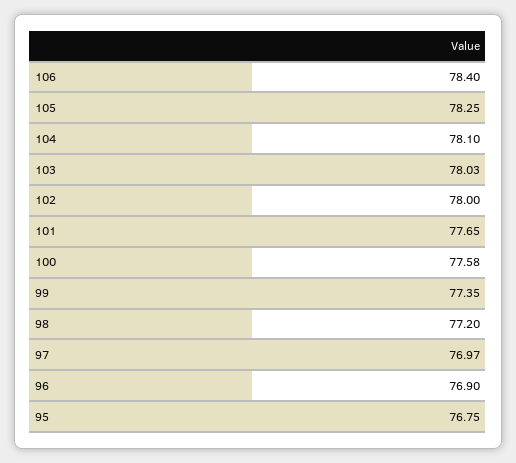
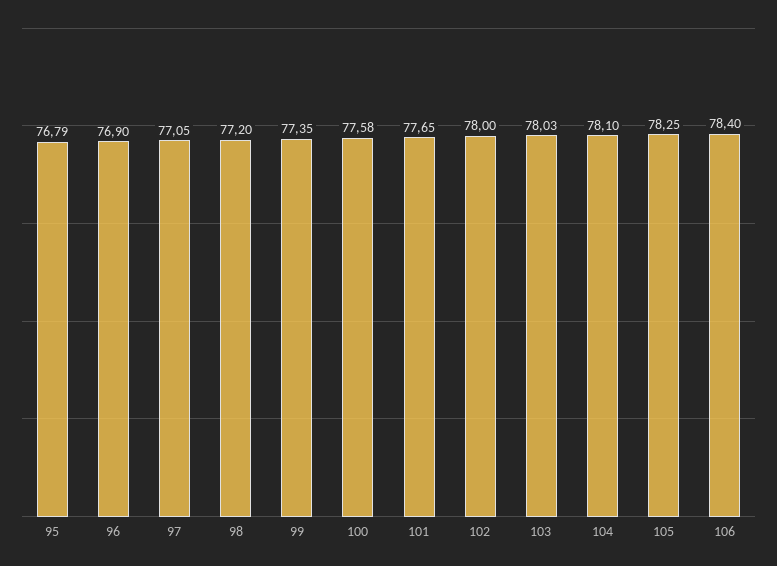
  {
    "106": 78.4,
    "105": 78.25,
    "104": 78.1,
    "103": 78.03,
    "102": 78,
    "101": 77.65,
    "100": 77.58,
    "99": 77.35,
    "98": 77.2,
-   "97": 76.97,
+   "97": 77.05,
    "96": 76.9,
-   "95": 76.75
+   "95": 76.79
  }

